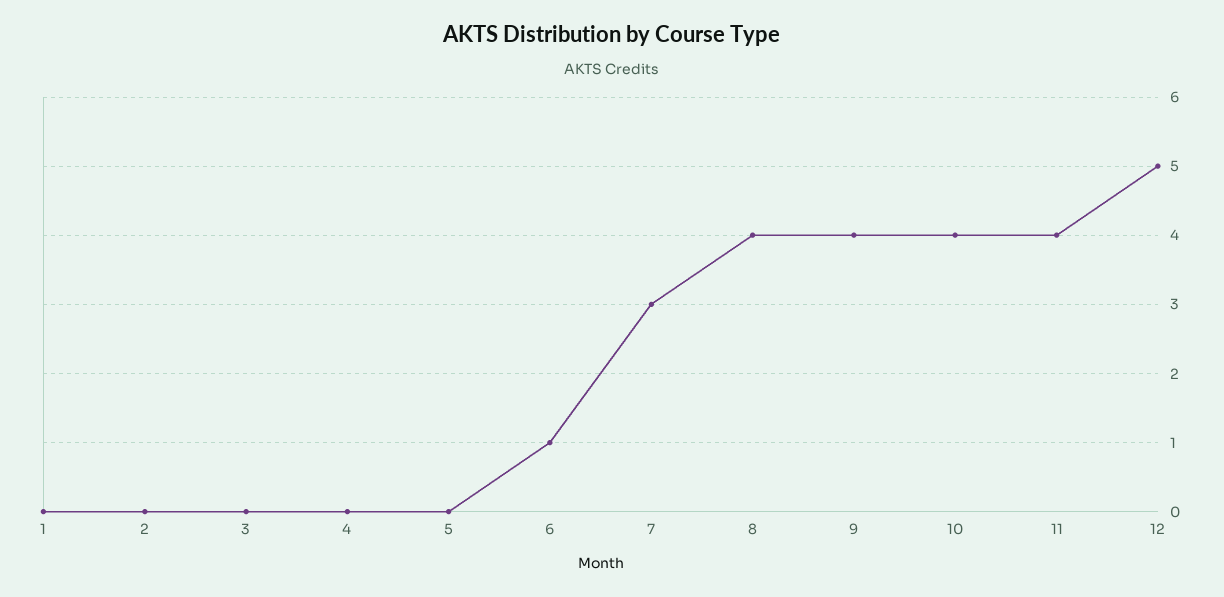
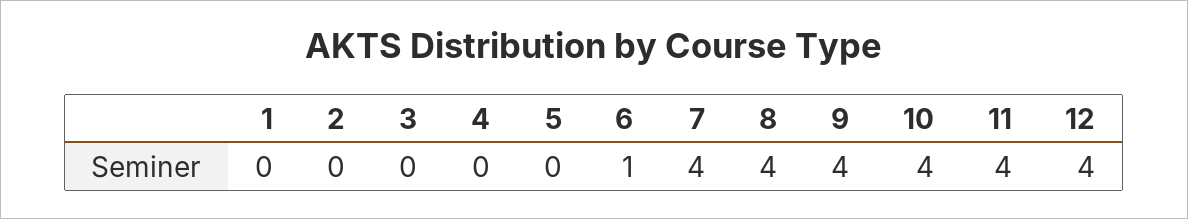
  {
    "1": 0,
    "2": 0,
    "3": 0,
    "4": 0,
    "5": 0,
    "6": 1,
-   "7": 3,
+   "7": 4,
    "8": 4,
    "9": 4,
    "10": 4,
    "11": 4,
-   "12": 5
+   "12": 4
  }

